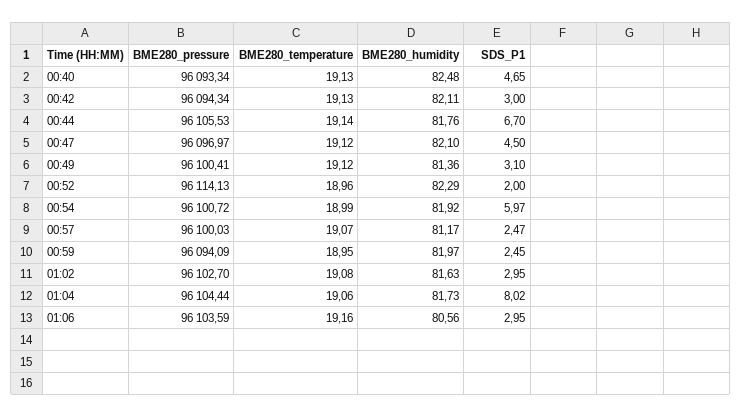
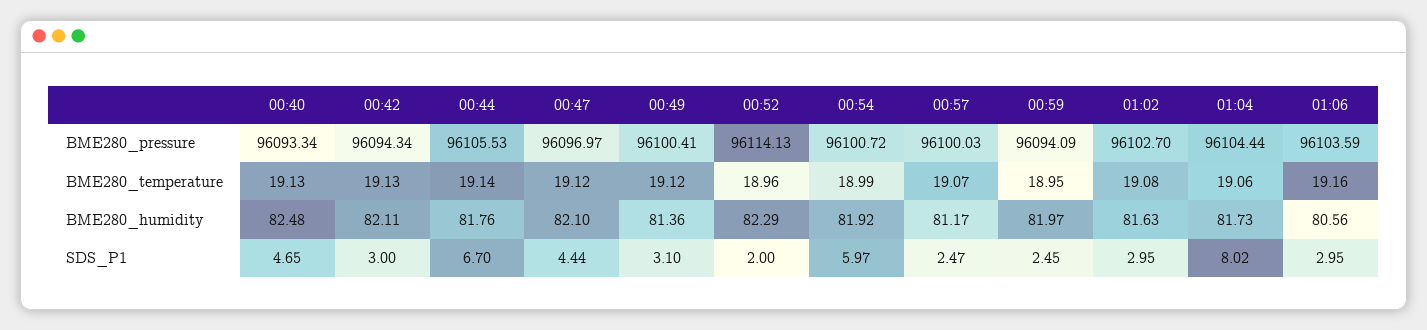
  {
    "BME280_pressure": {
      "00:40": 96093.34,
      "00:42": 96094.34,
      "00:44": 96105.53,
      "00:47": 96096.97,
      "00:49": 96100.41,
      "00:52": 96114.13,
      "00:54": 96100.72,
      "00:57": 96100.03,
      "00:59": 96094.09,
      "01:02": 96102.7,
      "01:04": 96104.44,
      "01:06": 96103.59
    },
    "BME280_temperature": {
      "00:40": 19.13,
      "00:42": 19.13,
      "00:44": 19.14,
      "00:47": 19.12,
      "00:49": 19.12,
      "00:52": 18.96,
      "00:54": 18.99,
      "00:57": 19.07,
      "00:59": 18.95,
      "01:02": 19.08,
      "01:04": 19.06,
      "01:06": 19.16
    },
    "BME280_humidity": {
      "00:40": 82.48,
      "00:42": 82.11,
      "00:44": 81.76,
      "00:47": 82.1,
      "00:49": 81.36,
      "00:52": 82.29,
      "00:54": 81.92,
      "00:57": 81.17,
      "00:59": 81.97,
      "01:02": 81.63,
      "01:04": 81.73,
      "01:06": 80.56
    },
    "SDS_P1": {
      "00:40": 4.65,
      "00:42": 3,
      "00:44": 6.7,
-     "00:47": 4.5,
+     "00:47": 4.44,
      "00:49": 3.1,
      "00:52": 2,
      "00:54": 5.97,
      "00:57": 2.47,
      "00:59": 2.45,
      "01:02": 2.95,
      "01:04": 8.02,
      "01:06": 2.95
    }
  }

